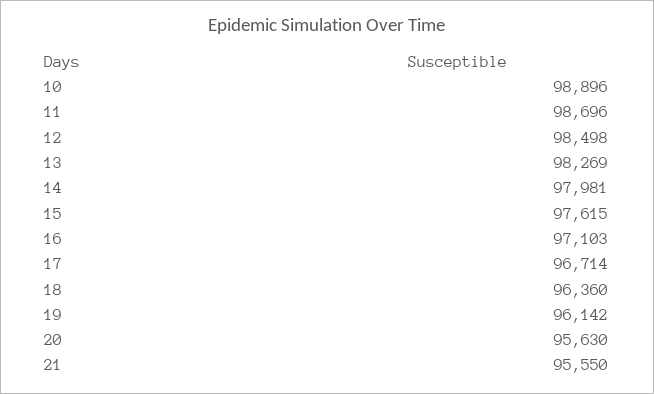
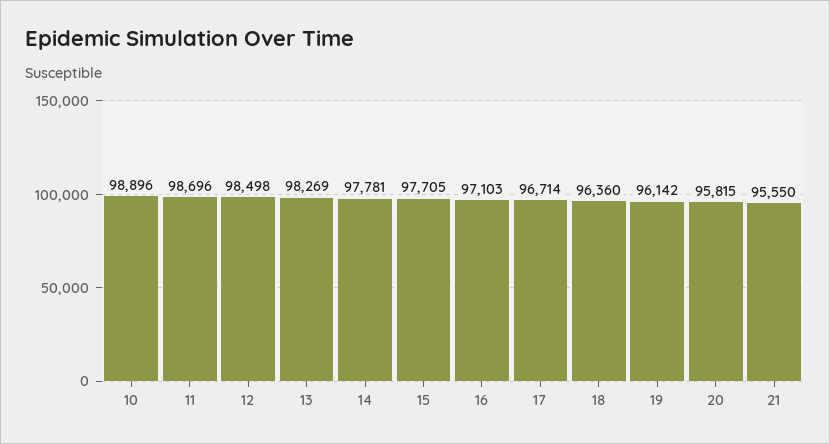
  {
    "10": 98896,
    "11": 98696,
    "12": 98498,
    "13": 98269,
-   "14": 97981,
+   "14": 97781,
-   "15": 97615,
+   "15": 97705,
    "16": 97103,
    "17": 96714,
    "18": 96360,
    "19": 96142,
-   "20": 95630,
+   "20": 95815,
    "21": 95550
  }

